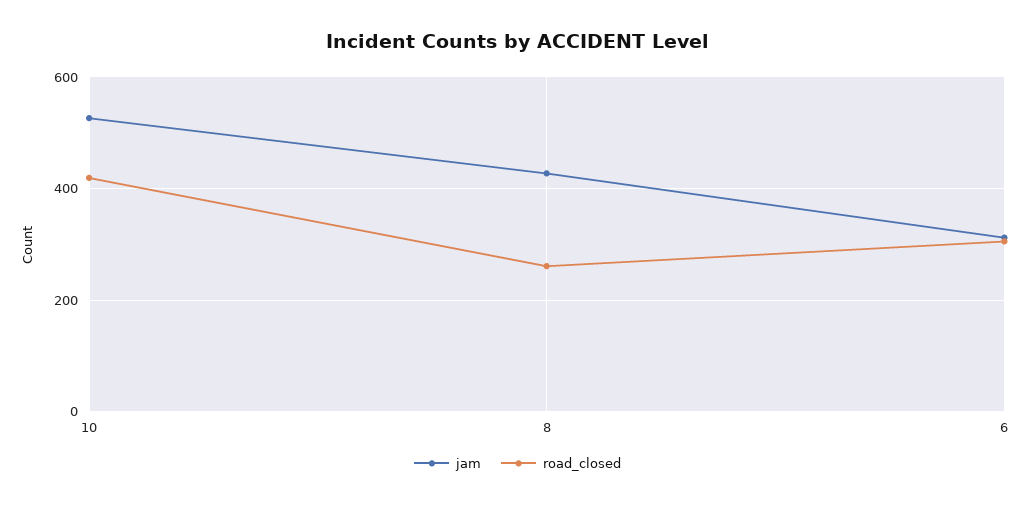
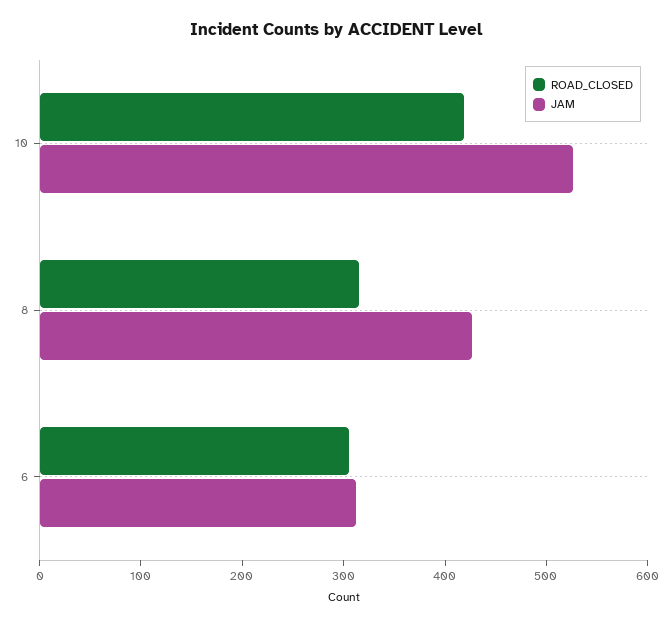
  {
    "jam": {
      "10": 520,
      "8": 420,
      "6": 320
    },
    "road_closed": {
      "10": 420,
-     "8": 260,
+     "8": 320,
      "6": 300
    }
  }

